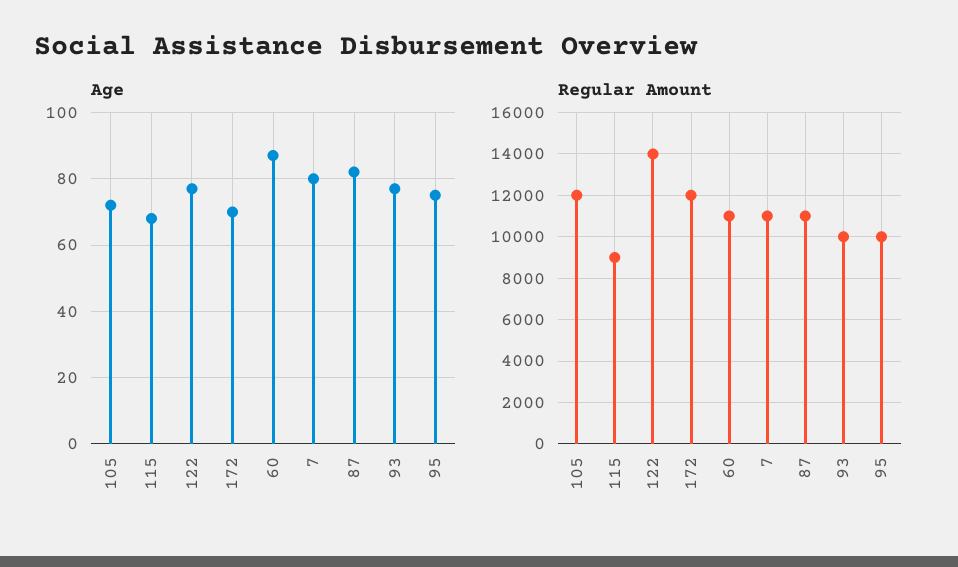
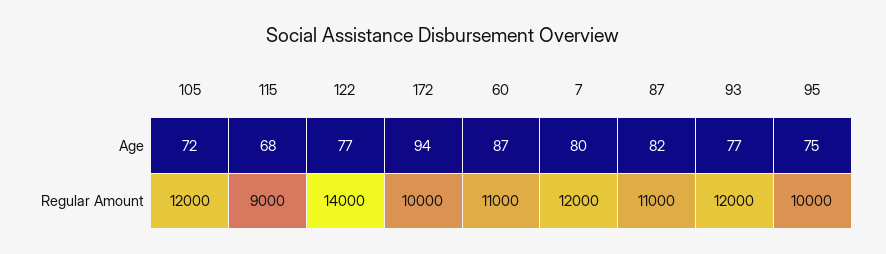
  {
    "Age": {
      "105": 72,
      "115": 68,
      "122": 77,
-     "172": 70,
+     "172": 94,
      "60": 87,
      "7": 80,
      "87": 82,
      "93": 77,
      "95": 75
    },
    "Regular Amount": {
      "105": 12000,
      "115": 9000,
      "122": 14000,
-     "172": 12000,
+     "172": 10000,
      "60": 11000,
-     "7": 11000,
+     "7": 12000,
      "87": 11000,
-     "93": 10000,
+     "93": 12000,
      "95": 10000
    }
  }

